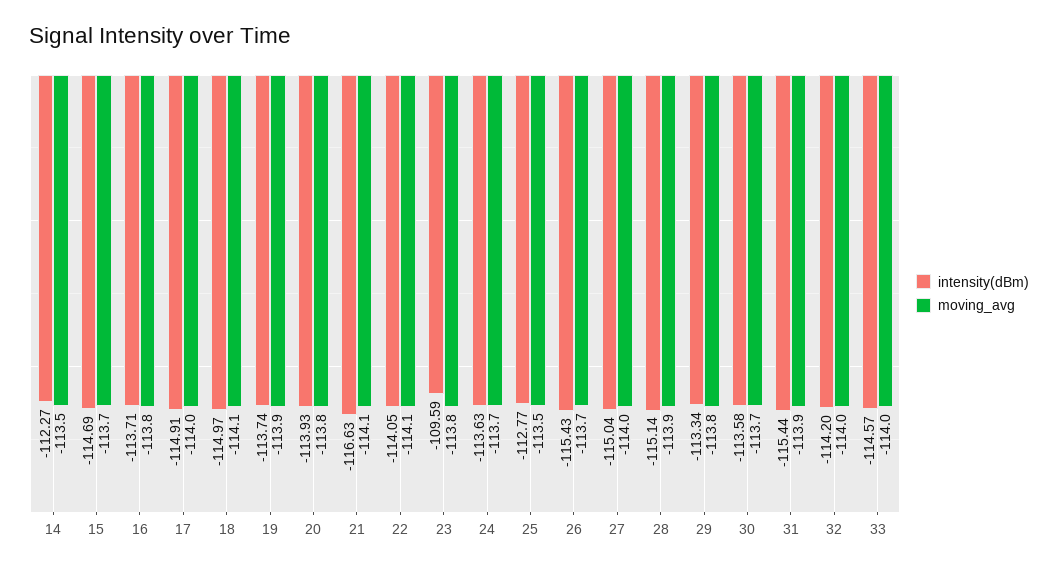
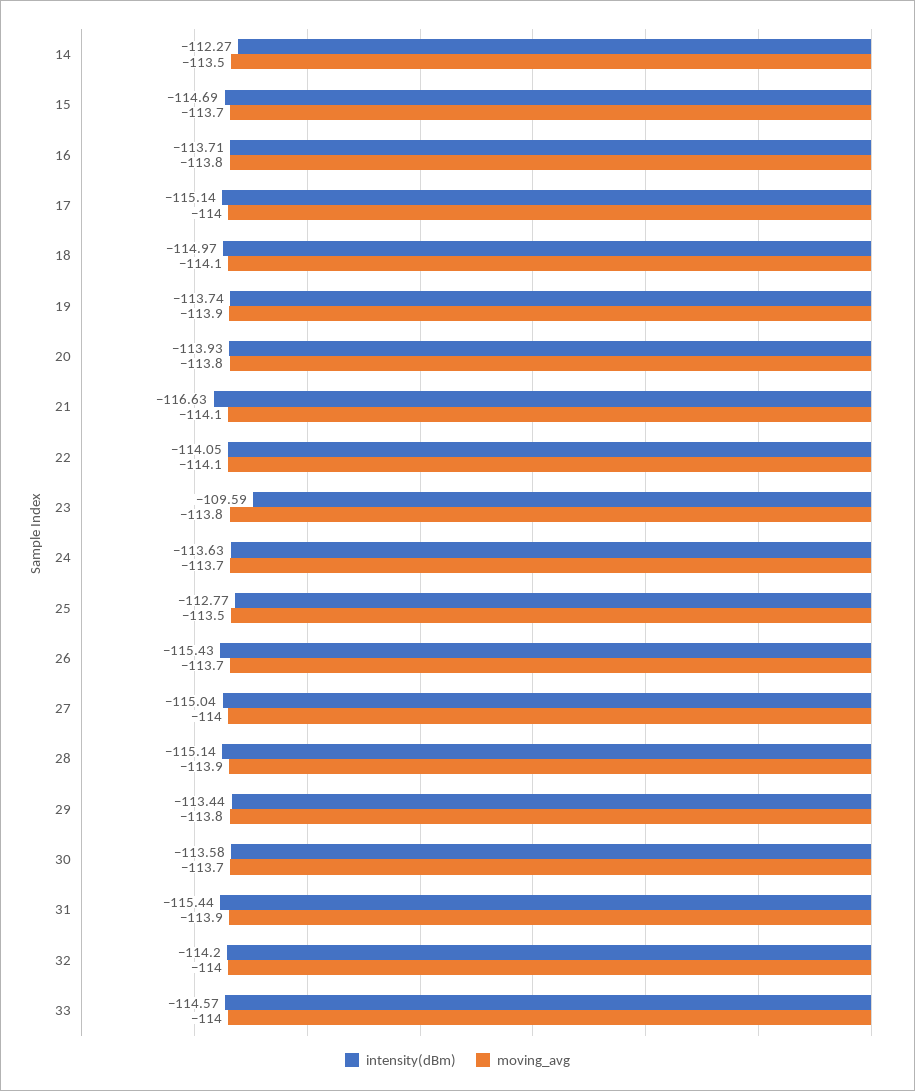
  {
    "intensity(dBm)": {
      "14": -112.27,
      "15": -114.69,
      "16": -113.71,
-     "17": -114.91,
+     "17": -115.14,
      "18": -114.97,
      "19": -113.74,
      "20": -113.93,
      "21": -116.63,
      "22": -114.05,
      "23": -109.59,
      "24": -113.63,
      "25": -112.77,
      "26": -115.43,
      "27": -115.04,
      "28": -115.14,
-     "29": -113.34,
+     "29": -113.44,
      "30": -113.58,
      "31": -115.44,
      "32": -114.2,
      "33": -114.57
    },
    "moving_avg": {
      "14": -113.5,
      "15": -113.7,
      "16": -113.8,
      "17": -114,
      "18": -114.1,
      "19": -113.9,
      "20": -113.8,
      "21": -114.1,
      "22": -114.1,
      "23": -113.8,
      "24": -113.7,
      "25": -113.5,
      "26": -113.7,
      "27": -114,
      "28": -113.9,
      "29": -113.8,
      "30": -113.7,
      "31": -113.9,
      "32": -114,
      "33": -114
    }
  }

